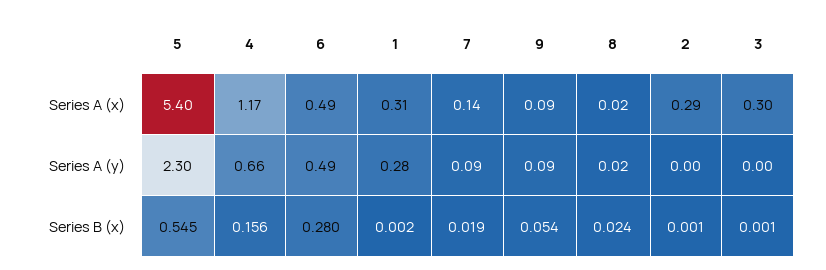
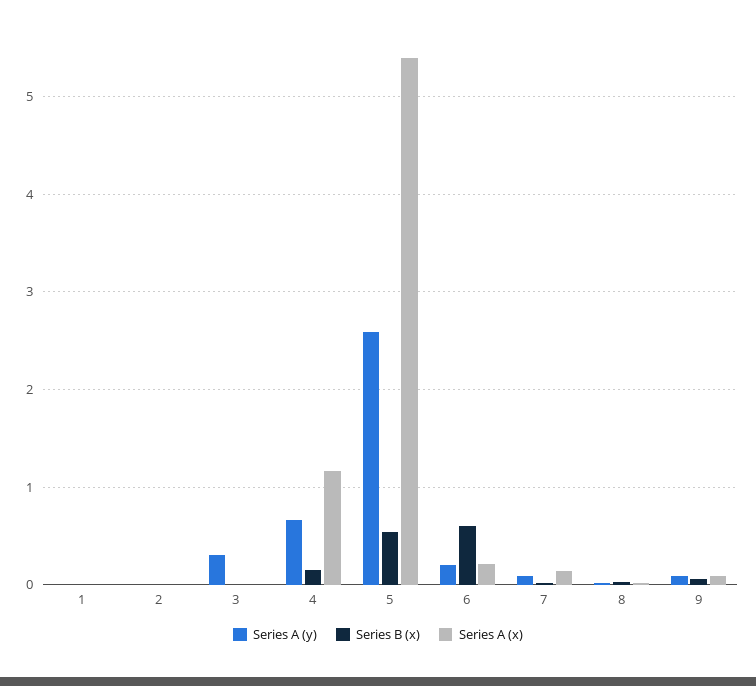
  {
    "Series A (x)": {
      "5": 5.4,
      "4": 1.17,
-     "6": 0.49,
+     "6": 0.2,
-     "1": 0.31,
+     "1": 0,
      "7": 0.14,
      "9": 0.09,
      "8": 0.02,
-     "2": 0.29,
+     "2": 0,
-     "3": 0.3
+     "3": 0
    },
    "Series A (y)": {
-     "5": 2.3,
+     "5": 2.6,
      "4": 0.66,
-     "6": 0.49,
+     "6": 0.2,
-     "1": 0.28,
+     "1": 0,
      "7": 0.09,
      "9": 0.09,
      "8": 0.02,
      "2": 0,
-     "3": 0
+     "3": 0.3
    },
    "Series B (x)": {
      "5": 0.545,
      "4": 0.156,
-     "6": 0.28,
+     "6": 0.6,
      "1": 0.002,
      "7": 0.019,
      "9": 0.054,
      "8": 0.024,
      "2": 0.001,
      "3": 0.001
    }
  }

